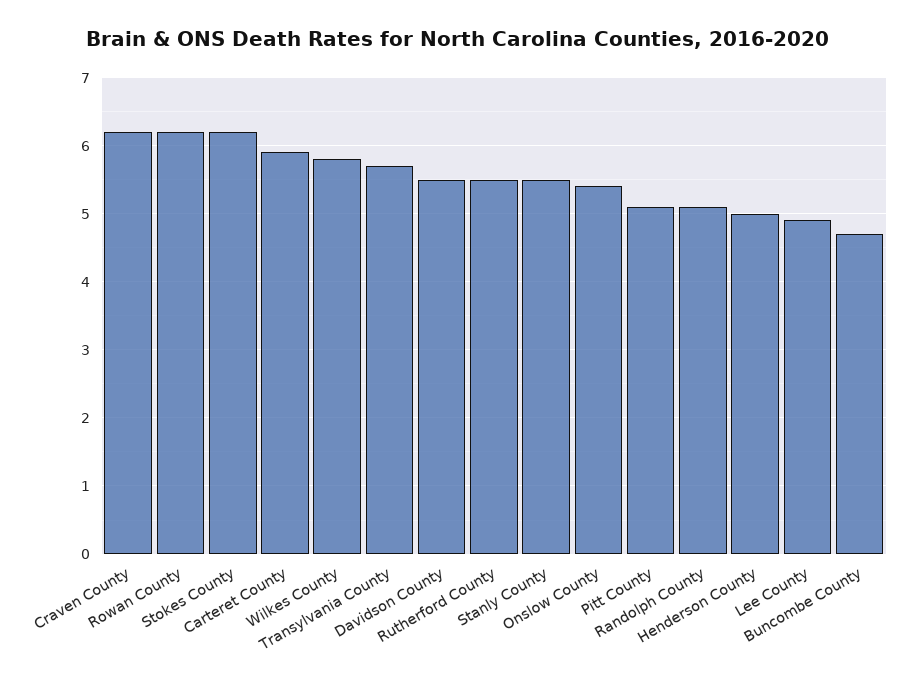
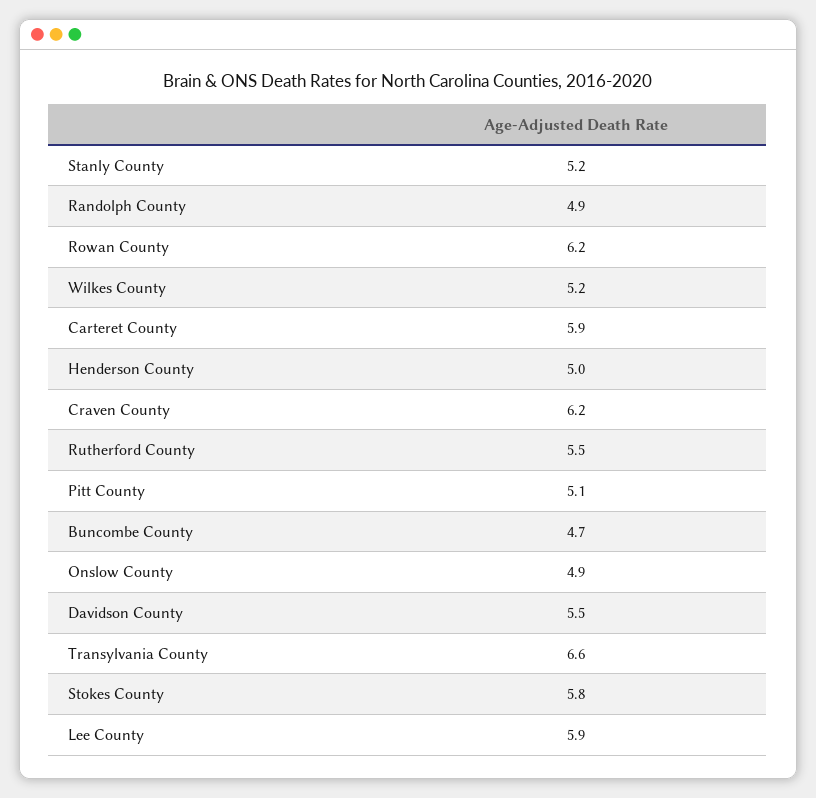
  {
    "Craven County": 6.2,
    "Rowan County": 6.2,
-   "Stokes County": 6.2,
+   "Stokes County": 5.8,
    "Carteret County": 5.9,
-   "Wilkes County": 5.8,
+   "Wilkes County": 5.2,
-   "Transylvania County": 5.7,
+   "Transylvania County": 6.6,
    "Davidson County": 5.5,
    "Rutherford County": 5.5,
-   "Stanly County": 5.5,
+   "Stanly County": 5.2,
-   "Onslow County": 5.4,
+   "Onslow County": 4.9,
    "Pitt County": 5.1,
-   "Randolph County": 5.1,
+   "Randolph County": 4.9,
    "Henderson County": 5,
-   "Lee County": 4.9,
+   "Lee County": 5.9,
    "Buncombe County": 4.7
  }

